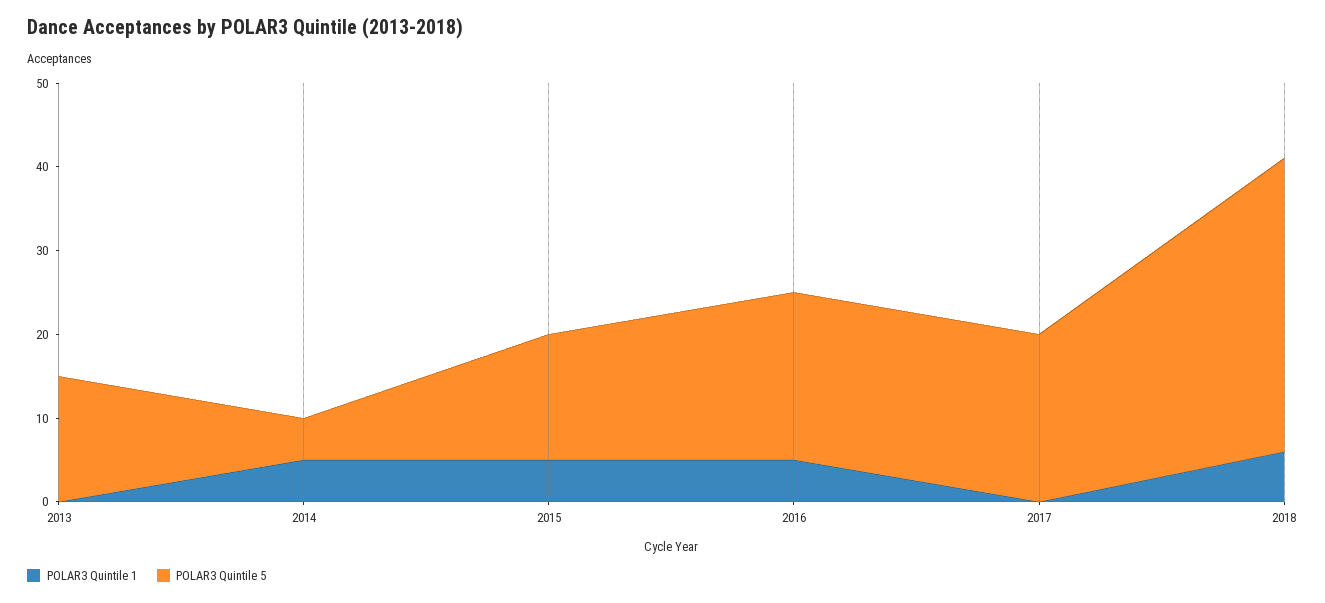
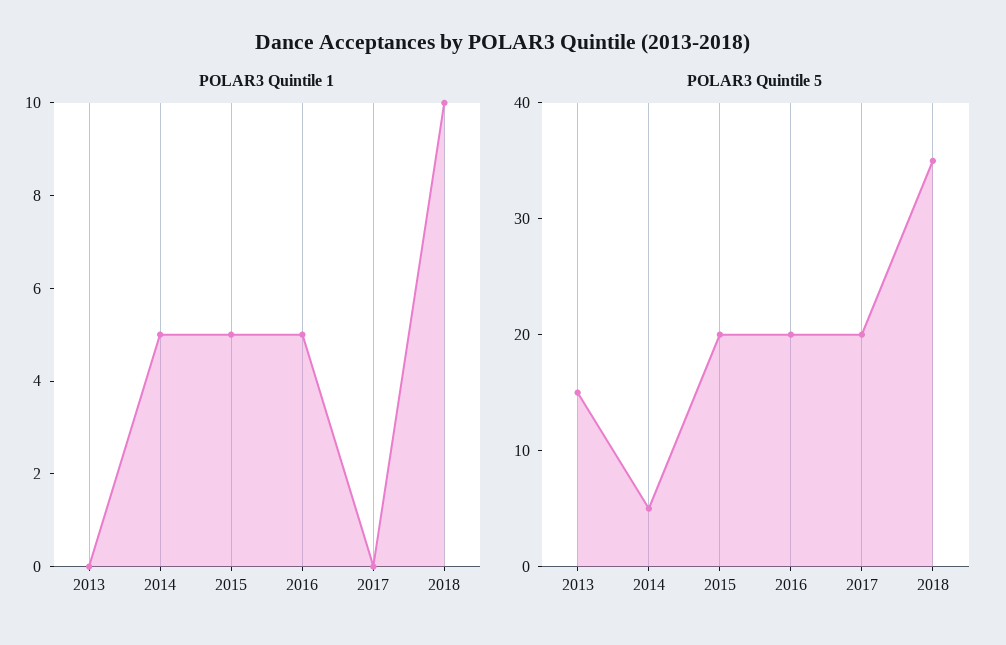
  {
    "POLAR3 Quintile 1": {
      "2013": 0,
      "2014": 5,
      "2015": 5,
      "2016": 5,
      "2017": 0,
-     "2018": 6
+     "2018": 10
    },
    "POLAR3 Quintile 5": {
      "2013": 15,
      "2014": 5,
-     "2015": 15,
+     "2015": 20,
      "2016": 20,
      "2017": 20,
      "2018": 35
    }
  }

